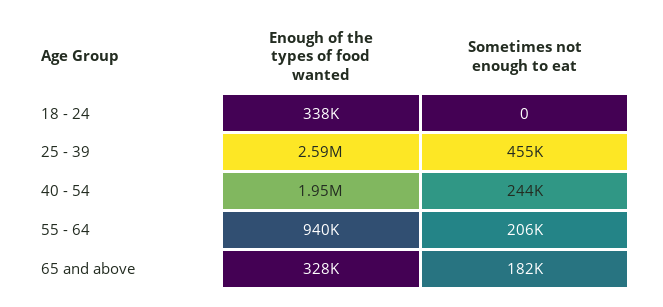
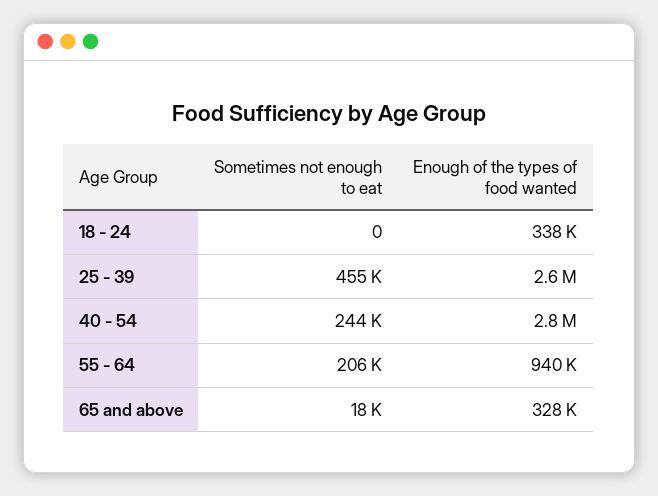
  {
    "Enough of the types of food wanted": {
      "18 - 24": 338000,
      "25 - 39": 2590000,
-     "40 - 54": 1950000,
+     "40 - 54": 2800000,
      "55 - 64": 940000,
      "65 and above": 328000
    },
    "Sometimes not enough to eat": {
      "18 - 24": 0,
      "25 - 39": 455000,
      "40 - 54": 244000,
      "55 - 64": 206000,
-     "65 and above": 182000
+     "65 and above": 18000
    }
  }

